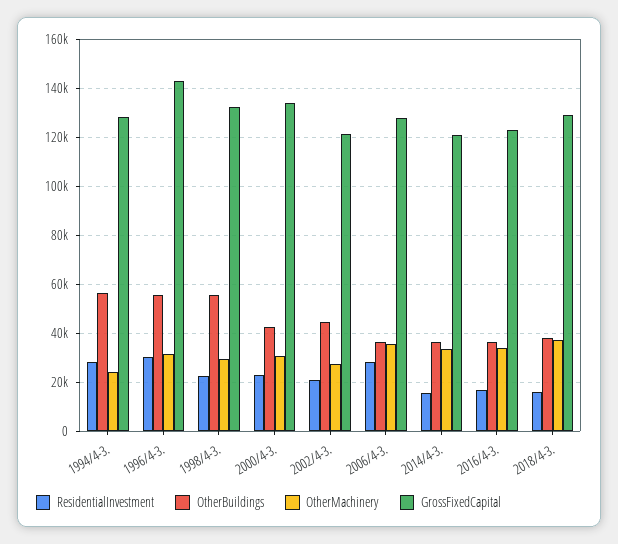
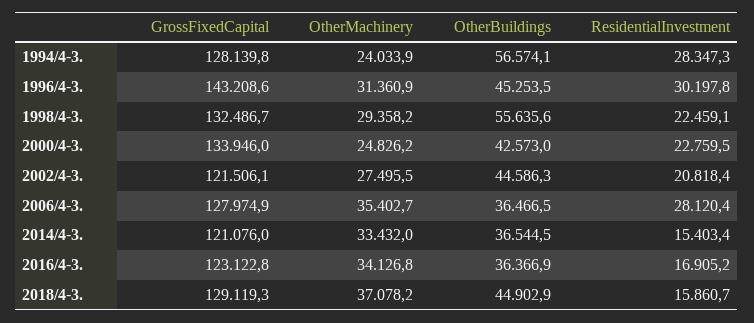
  {
    "ResidentialInvestment": {
      "1994/4-3.": 28347.3,
      "1996/4-3.": 30197.8,
      "1998/4-3.": 22459.1,
      "2000/4-3.": 22759.5,
      "2002/4-3.": 20818.4,
      "2006/4-3.": 28120.4,
      "2014/4-3.": 15403.4,
      "2016/4-3.": 16905.2,
      "2018/4-3.": 15860.7
    },
    "OtherBuildings": {
      "1994/4-3.": 56574.1,
-     "1996/4-3.": 55000,
+     "1996/4-3.": 45253.5,
      "1998/4-3.": 55635.6,
      "2000/4-3.": 42573,
      "2002/4-3.": 44586.3,
      "2006/4-3.": 36466.5,
      "2014/4-3.": 36544.5,
      "2016/4-3.": 36366.9,
-     "2018/4-3.": 37500
+     "2018/4-3.": 44902.9
    },
    "OtherMachinery": {
      "1994/4-3.": 24033.9,
      "1996/4-3.": 31360.9,
      "1998/4-3.": 29358.2,
-     "2000/4-3.": 30000,
+     "2000/4-3.": 24826.2,
      "2002/4-3.": 27495.5,
      "2006/4-3.": 35402.7,
      "2014/4-3.": 33432,
      "2016/4-3.": 34126.8,
      "2018/4-3.": 37078.2
    },
    "GrossFixedCapital": {
      "1994/4-3.": 128139.8,
      "1996/4-3.": 143208.6,
      "1998/4-3.": 132486.7,
      "2000/4-3.": 133946,
      "2002/4-3.": 121506.1,
      "2006/4-3.": 127974.9,
      "2014/4-3.": 121076,
      "2016/4-3.": 123122.8,
      "2018/4-3.": 129119.3
    }
  }

